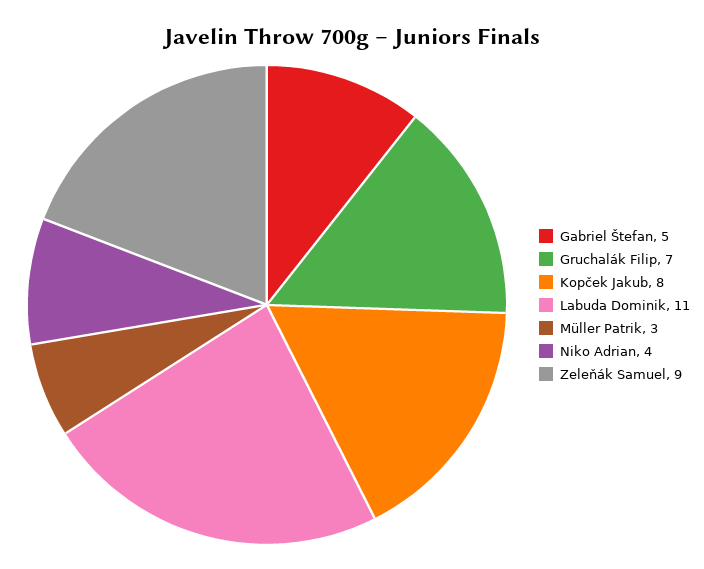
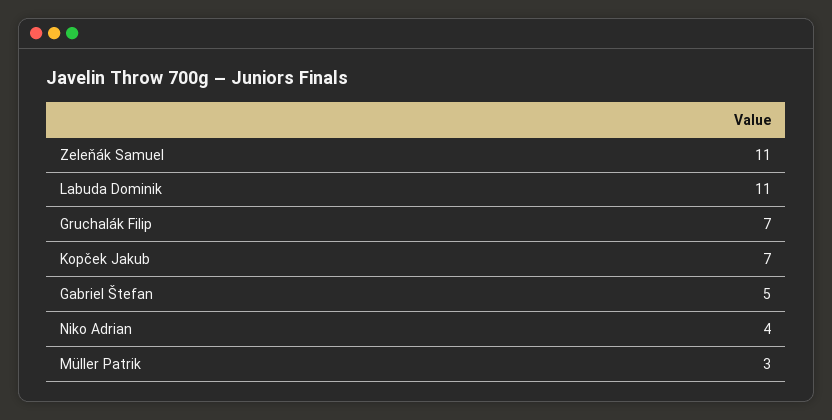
  {
    "Gabriel Štefan": 5,
    "Gruchalák Filip": 7,
-   "Kopček Jakub": 8,
+   "Kopček Jakub": 7,
    "Labuda Dominik": 11,
    "Müller Patrik": 3,
    "Niko Adrian": 4,
-   "Zeleňák Samuel": 9
+   "Zeleňák Samuel": 11
  }

